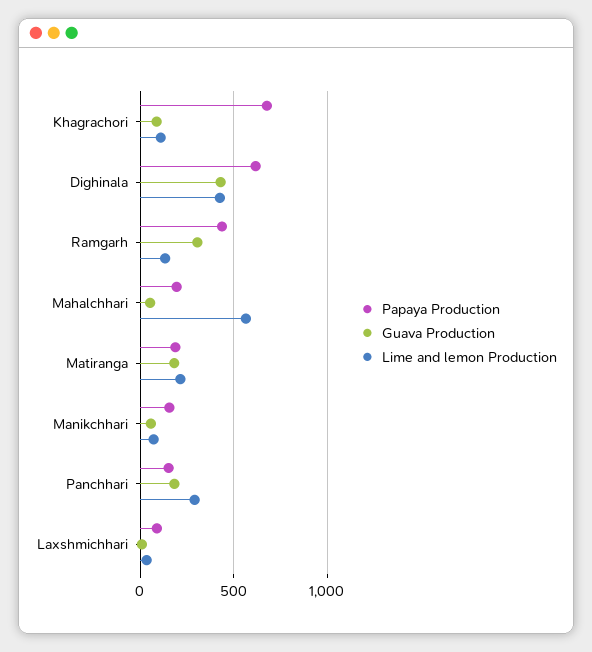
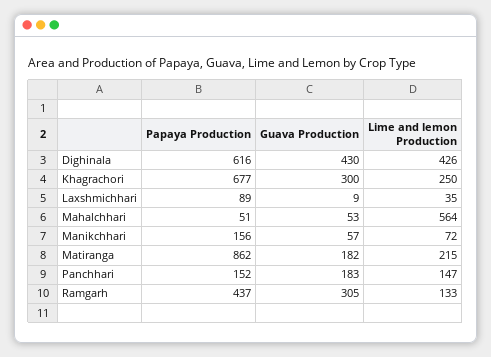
  {
    "Papaya Production": {
      "Khagrachori": 677,
      "Dighinala": 616,
      "Ramgarh": 437,
-     "Mahalchhari": 200,
+     "Mahalchhari": 51,
-     "Matiranga": 200,
+     "Matiranga": 862,
      "Manikchhari": 156,
      "Panchhari": 152,
      "Laxshmichhari": 89
    },
    "Guava Production": {
-     "Khagrachori": 100,
+     "Khagrachori": 300,
      "Dighinala": 430,
      "Ramgarh": 305,
      "Mahalchhari": 53,
      "Matiranga": 182,
      "Manikchhari": 57,
      "Panchhari": 183,
      "Laxshmichhari": 9
    },
    "Lime and lemon Production": {
-     "Khagrachori": 100,
+     "Khagrachori": 250,
      "Dighinala": 426,
      "Ramgarh": 133,
      "Mahalchhari": 564,
      "Matiranga": 215,
      "Manikchhari": 72,
-     "Panchhari": 300,
+     "Panchhari": 147,
      "Laxshmichhari": 35
    }
  }

